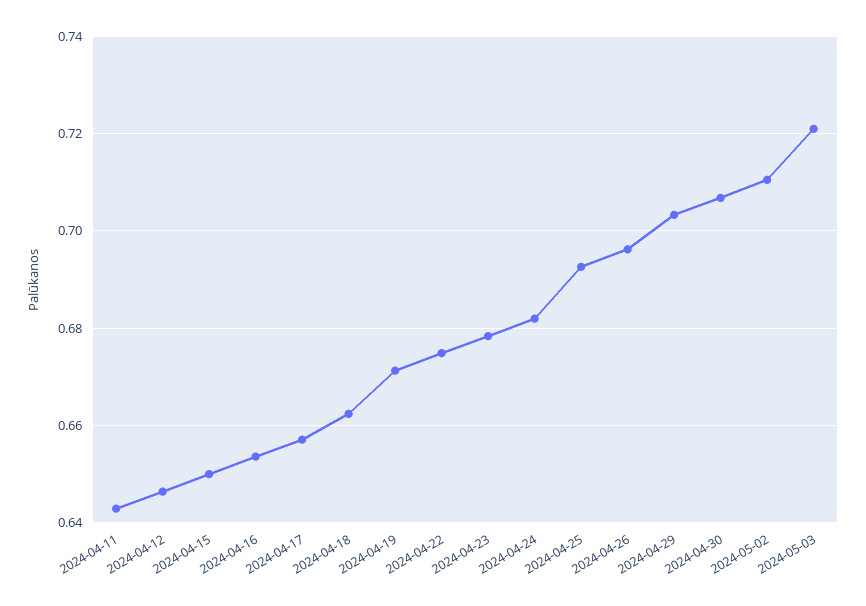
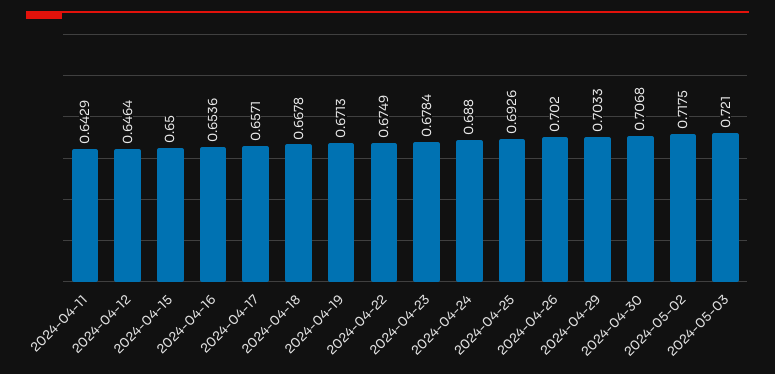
  {
    "2024-04-11": 0.6429,
    "2024-04-12": 0.6464,
    "2024-04-15": 0.65,
    "2024-04-16": 0.6536,
    "2024-04-17": 0.6571,
-   "2024-04-18": 0.662,
+   "2024-04-18": 0.6678,
    "2024-04-19": 0.6713,
    "2024-04-22": 0.6749,
    "2024-04-23": 0.6784,
-   "2024-04-24": 0.682,
+   "2024-04-24": 0.688,
    "2024-04-25": 0.6926,
-   "2024-04-26": 0.696,
+   "2024-04-26": 0.702,
    "2024-04-29": 0.7033,
    "2024-04-30": 0.7068,
-   "2024-05-02": 0.71,
+   "2024-05-02": 0.7175,
    "2024-05-03": 0.721
  }

